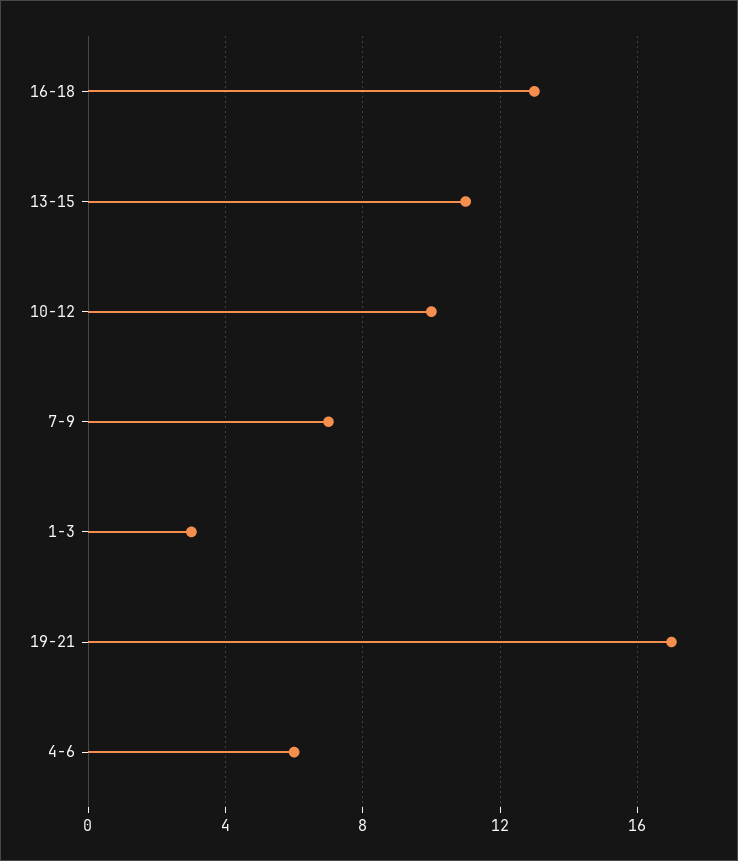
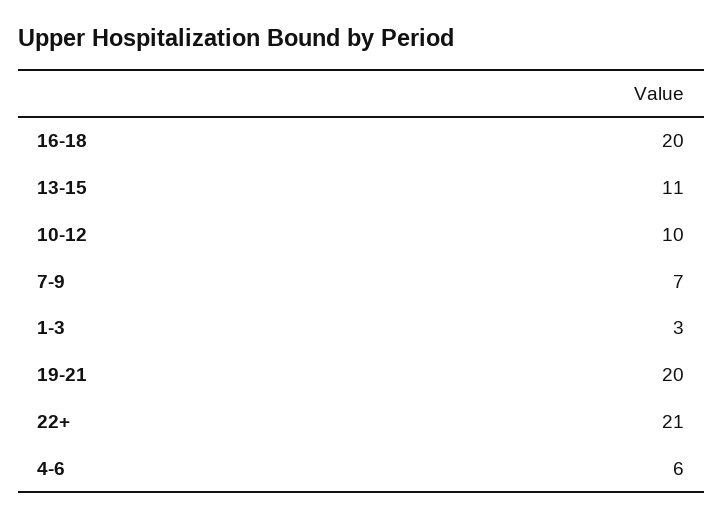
  {
-   "16-18": 13,
+   "16-18": 20,
    "13-15": 11,
    "10-12": 10,
    "7-9": 7,
    "1-3": 3,
-   "19-21": 17,
+   "19-21": 20,
-   "4-6": 6
+   "4-6": 6,
+   "22+": 21
  }

